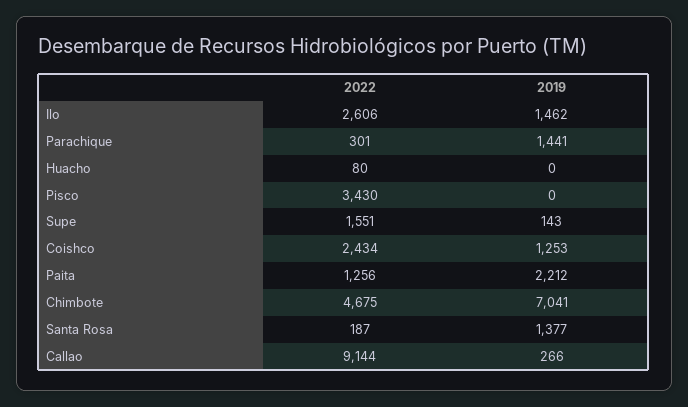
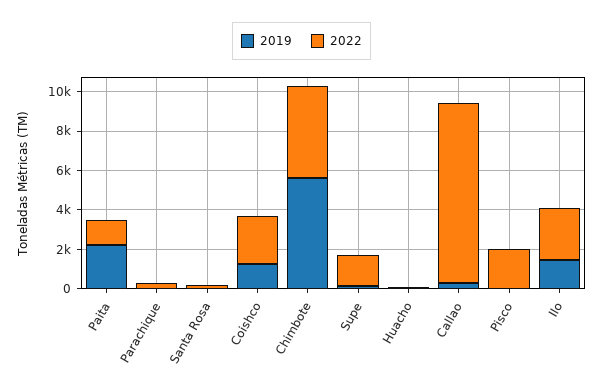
  {
    "2022": {
      "Ilo": 2606,
      "Parachique": 301,
      "Huacho": 80,
-     "Pisco": 3430,
+     "Pisco": 2000,
      "Supe": 1551,
      "Coishco": 2434,
      "Paita": 1256,
      "Chimbote": 4675,
      "Santa Rosa": 187,
      "Callao": 9144
    },
    "2019": {
      "Ilo": 1462,
-     "Parachique": 1441,
+     "Parachique": 0,
      "Huacho": 0,
      "Pisco": 0,
      "Supe": 143,
      "Coishco": 1253,
      "Paita": 2212,
-     "Chimbote": 7041,
+     "Chimbote": 5500,
-     "Santa Rosa": 1377,
+     "Santa Rosa": 0,
      "Callao": 266
    }
  }

